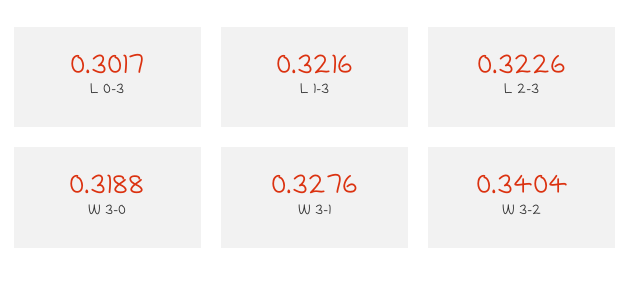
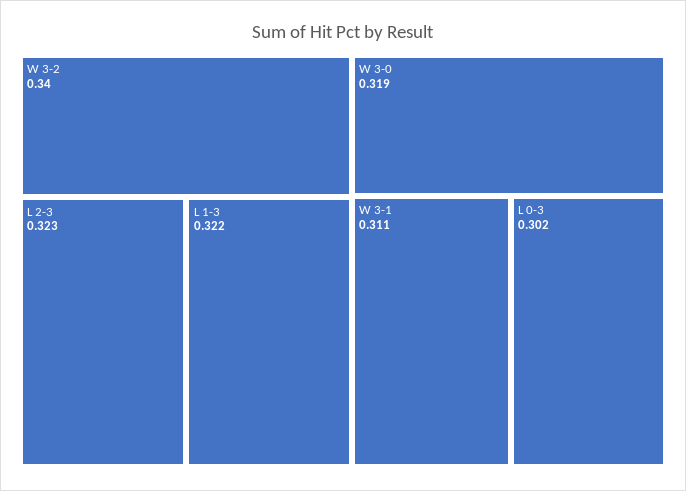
  {
    "L 0-3": 0.3017,
    "L 1-3": 0.3216,
    "L 2-3": 0.3226,
    "W 3-0": 0.3188,
-   "W 3-1": 0.3276,
+   "W 3-1": 0.311,
    "W 3-2": 0.3404
  }

